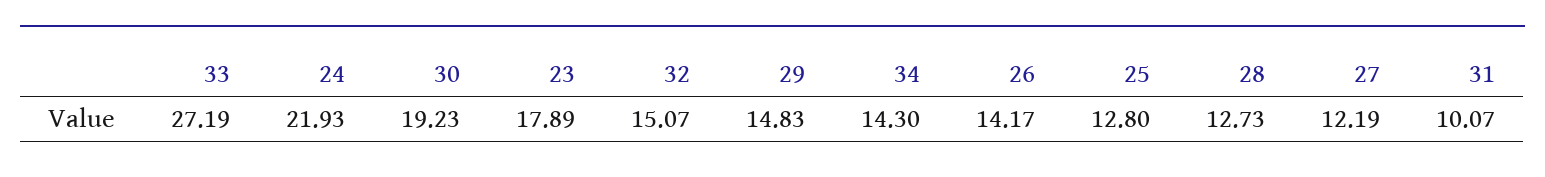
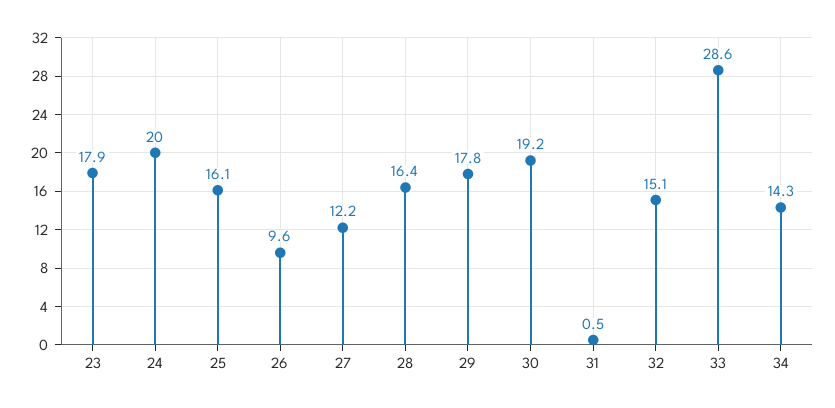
  {
-   "33": 27.19,
+   "33": 28.6,
-   "24": 21.93,
+   "24": 20,
    "30": 19.23,
    "23": 17.89,
    "32": 15.07,
-   "29": 14.83,
+   "29": 17.8,
    "34": 14.3,
-   "26": 14.17,
+   "26": 9.6,
-   "25": 12.8,
+   "25": 16.1,
-   "28": 12.73,
+   "28": 16.4,
    "27": 12.19,
-   "31": 10.07
+   "31": 0.5
  }

